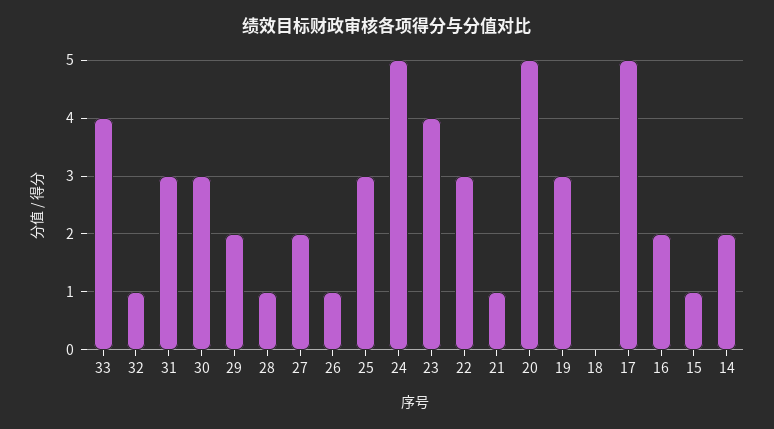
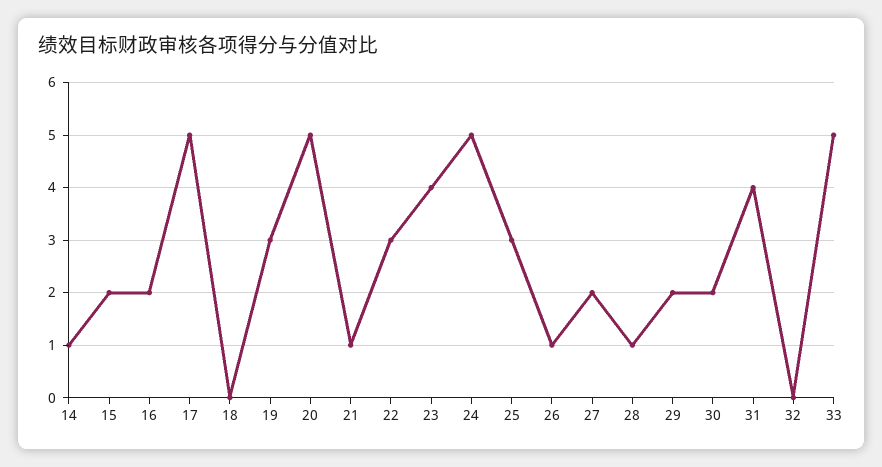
  {
-   "33": 4,
+   "33": 5,
-   "32": 1,
+   "32": 0,
-   "31": 3,
+   "31": 4,
-   "30": 3,
+   "30": 2,
    "29": 2,
    "28": 1,
    "27": 2,
    "26": 1,
    "25": 3,
    "24": 5,
    "23": 4,
    "22": 3,
    "21": 1,
    "20": 5,
    "19": 3,
    "18": 0,
    "17": 5,
    "16": 2,
-   "15": 1,
+   "15": 2,
-   "14": 2
+   "14": 1
  }

